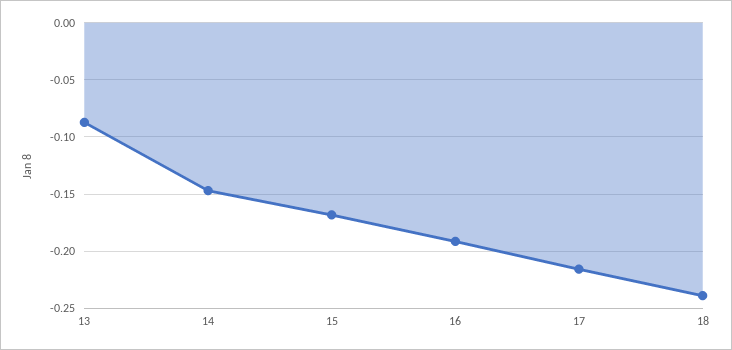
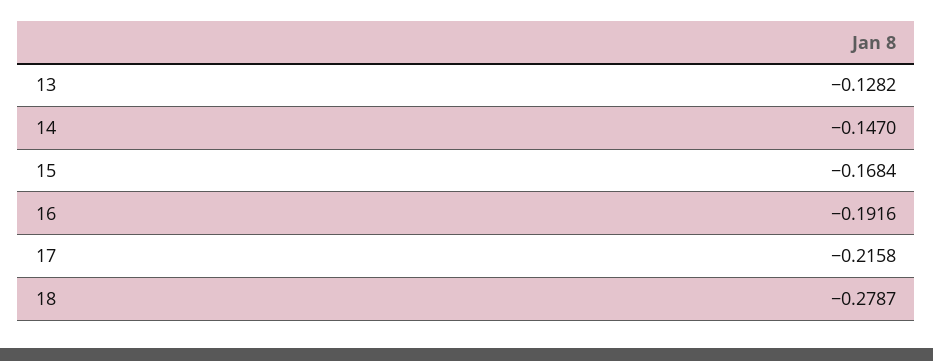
  {
-   "13": -0.09,
+   "13": -0.1282,
    "14": -0.147,
    "15": -0.1684,
    "16": -0.1916,
    "17": -0.2158,
-   "18": -0.24
+   "18": -0.2787
  }

